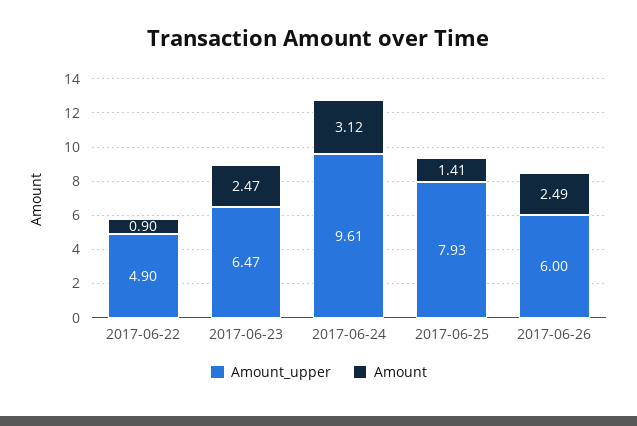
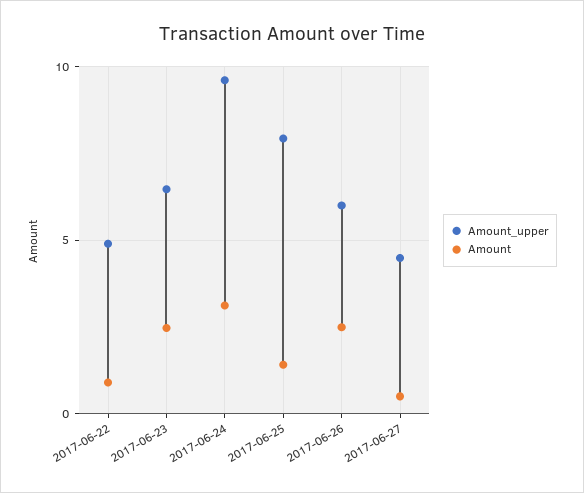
  {
    "Amount_upper": {
      "2017-06-22": 4.9,
      "2017-06-23": 6.47,
      "2017-06-24": 9.61,
      "2017-06-25": 7.93,
-     "2017-06-26": 6
+     "2017-06-26": 6,
+     "2017-06-27": 4.5
    },
    "Amount": {
      "2017-06-22": 0.9,
      "2017-06-23": 2.47,
      "2017-06-24": 3.12,
      "2017-06-25": 1.41,
-     "2017-06-26": 2.49
+     "2017-06-26": 2.49,
+     "2017-06-27": 0.5
    }
  }

